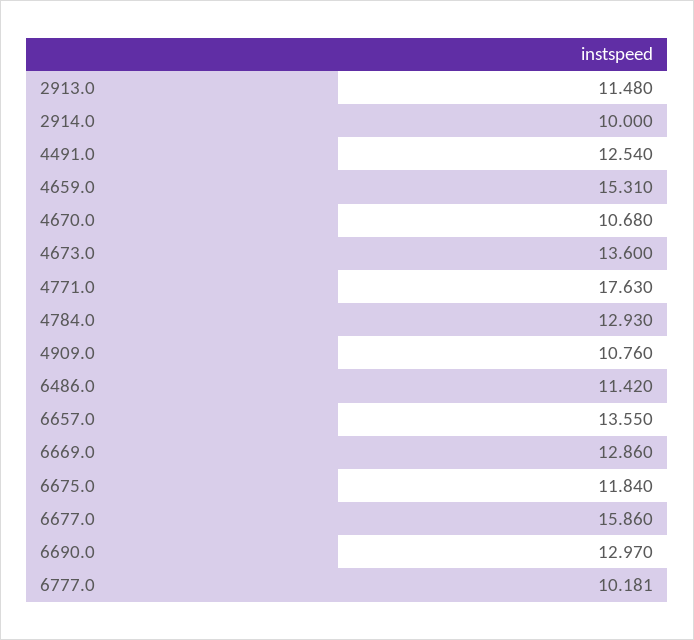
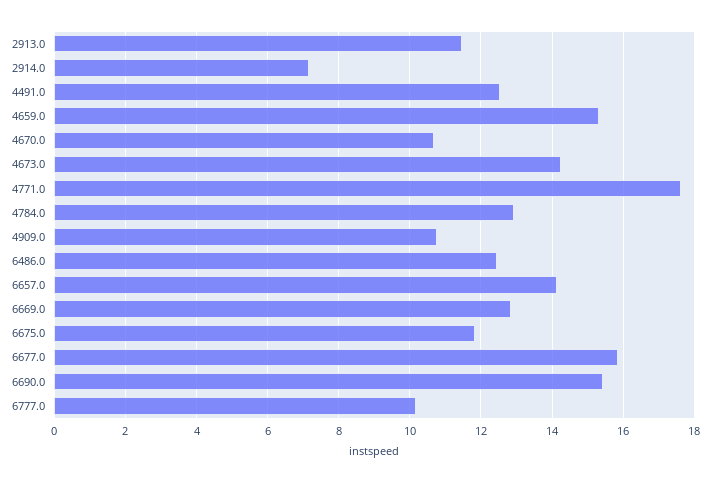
  {
    "2913.0": 11.48,
-   "2914.0": 10,
+   "2914.0": 7.2,
    "4491.0": 12.54,
    "4659.0": 15.31,
    "4670.0": 10.68,
-   "4673.0": 13.6,
+   "4673.0": 14.2,
    "4771.0": 17.63,
    "4784.0": 12.93,
    "4909.0": 10.76,
-   "6486.0": 11.42,
+   "6486.0": 12.4,
-   "6657.0": 13.55,
+   "6657.0": 14.2,
    "6669.0": 12.86,
    "6675.0": 11.84,
    "6677.0": 15.86,
-   "6690.0": 12.97,
+   "6690.0": 15.4,
    "6777.0": 10.181
  }

